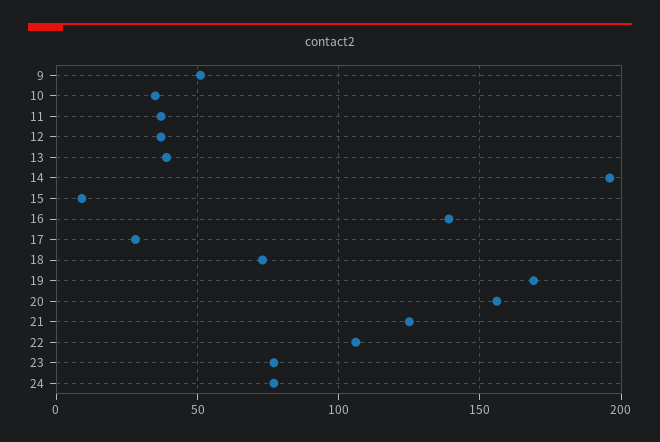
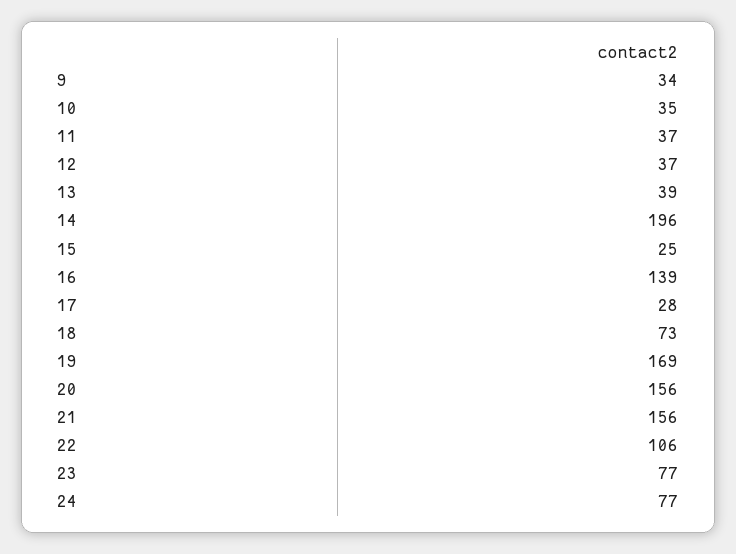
  {
-   "9": 50,
+   "9": 34,
    "10": 35,
    "11": 37,
    "12": 37,
    "13": 39,
    "14": 196,
-   "15": 10,
+   "15": 25,
    "16": 139,
    "17": 28,
    "18": 73,
    "19": 169,
    "20": 156,
-   "21": 125,
+   "21": 156,
    "22": 106,
    "23": 77,
    "24": 77
  }

